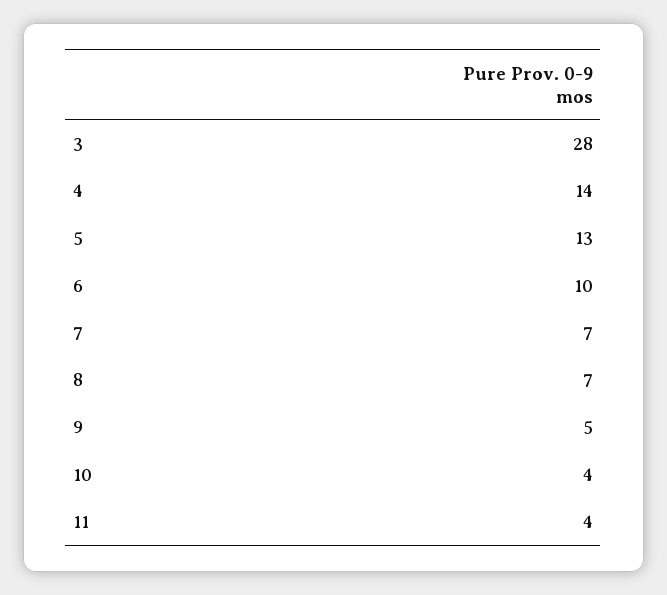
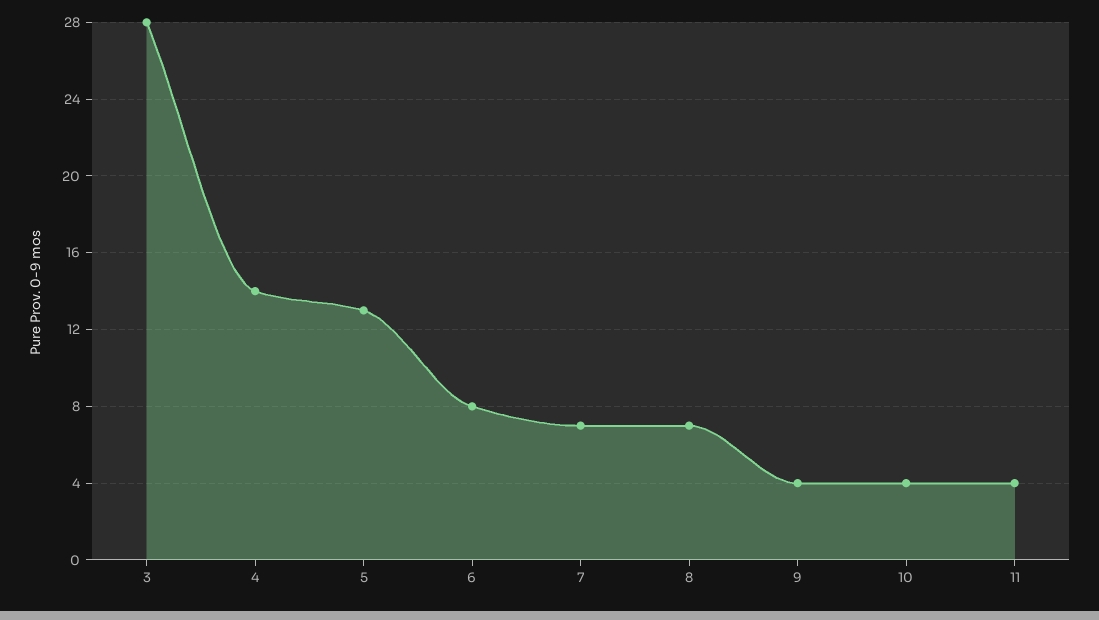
  {
    "3": 28,
    "4": 14,
    "5": 13,
-   "6": 10,
+   "6": 8,
    "7": 7,
    "8": 7,
-   "9": 5,
+   "9": 4,
    "10": 4,
    "11": 4
  }

